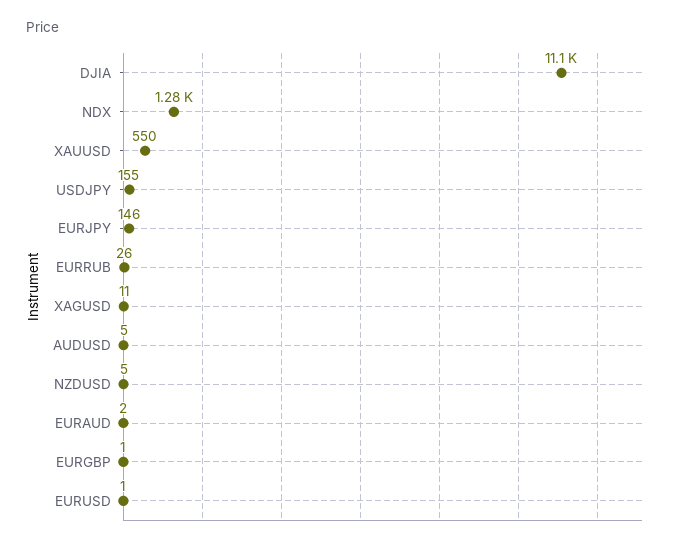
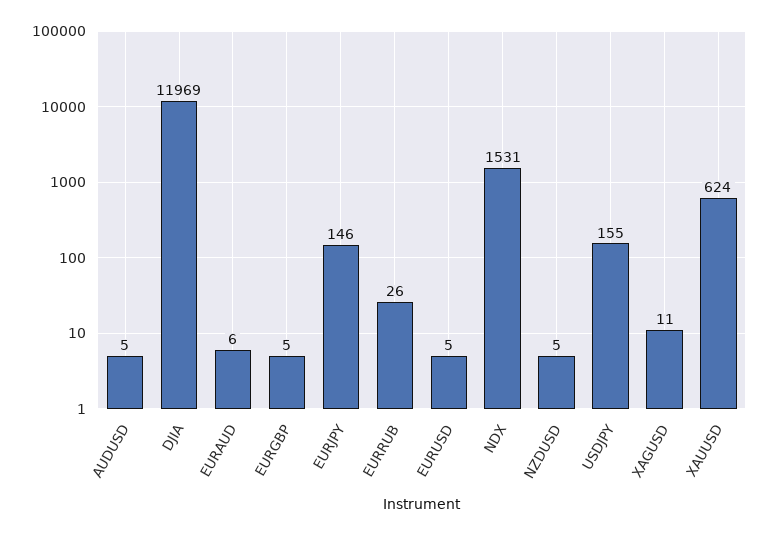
  {
-   "DJIA": 11100,
+   "DJIA": 11969,
-   "NDX": 1280,
+   "NDX": 1531,
-   "XAUUSD": 550,
+   "XAUUSD": 624,
    "USDJPY": 155,
    "EURJPY": 146,
    "EURRUB": 26,
    "XAGUSD": 11,
    "AUDUSD": 5,
    "NZDUSD": 5,
-   "EURAUD": 2,
+   "EURAUD": 6,
-   "EURGBP": 1,
+   "EURGBP": 5,
-   "EURUSD": 1
+   "EURUSD": 5
  }

